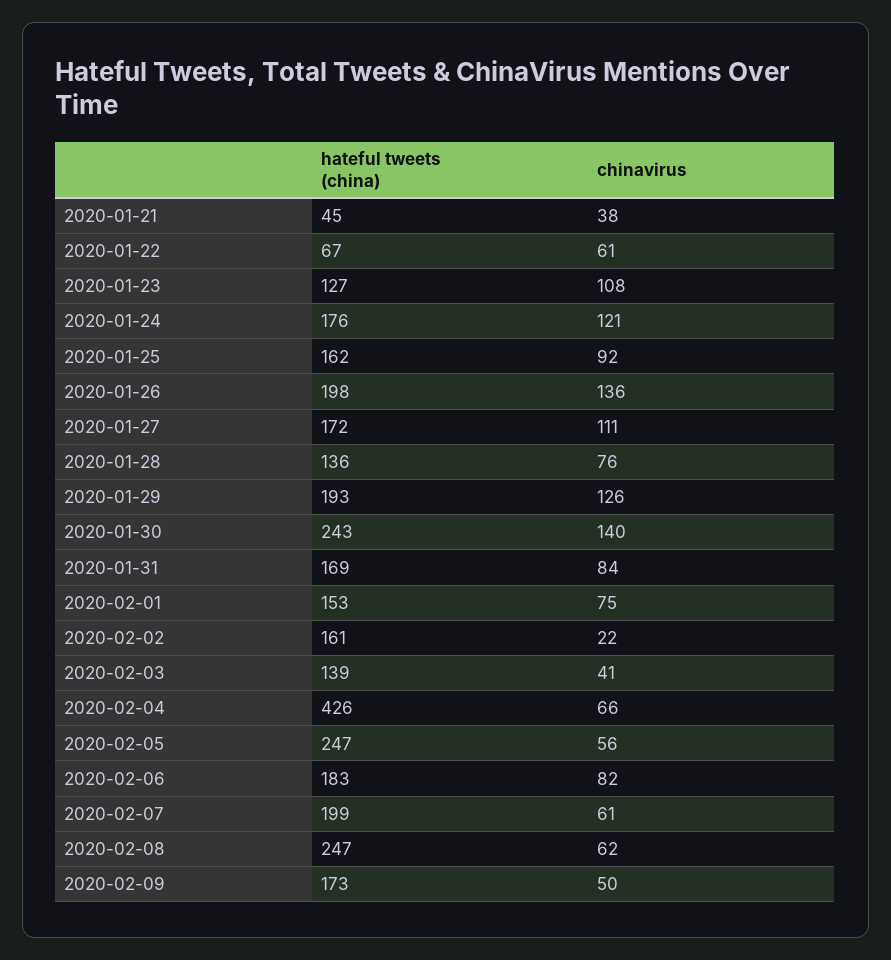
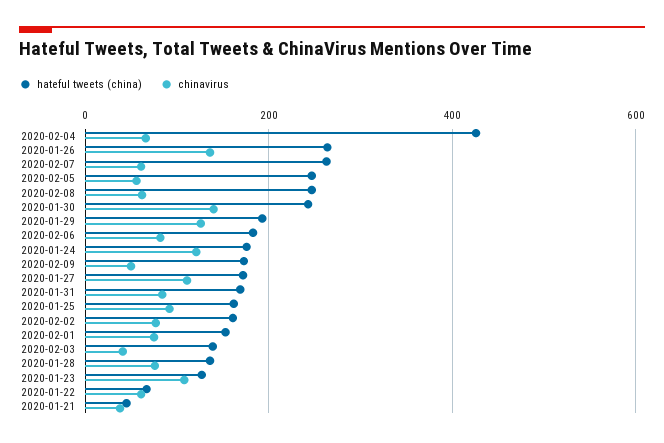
  {
    "hateful tweets (china)": {
      "2020-01-21": 45,
      "2020-01-22": 67,
      "2020-01-23": 127,
      "2020-01-24": 176,
      "2020-01-25": 162,
-     "2020-01-26": 198,
+     "2020-01-26": 260,
      "2020-01-27": 172,
      "2020-01-28": 136,
      "2020-01-29": 193,
      "2020-01-30": 243,
      "2020-01-31": 169,
      "2020-02-01": 153,
      "2020-02-02": 161,
      "2020-02-03": 139,
      "2020-02-04": 426,
      "2020-02-05": 247,
      "2020-02-06": 183,
-     "2020-02-07": 199,
+     "2020-02-07": 260,
      "2020-02-08": 247,
      "2020-02-09": 173
    },
    "chinavirus": {
      "2020-01-21": 38,
      "2020-01-22": 61,
      "2020-01-23": 108,
      "2020-01-24": 121,
      "2020-01-25": 92,
      "2020-01-26": 136,
      "2020-01-27": 111,
      "2020-01-28": 76,
      "2020-01-29": 126,
      "2020-01-30": 140,
      "2020-01-31": 84,
      "2020-02-01": 75,
-     "2020-02-02": 22,
+     "2020-02-02": 80,
      "2020-02-03": 41,
      "2020-02-04": 66,
      "2020-02-05": 56,
      "2020-02-06": 82,
      "2020-02-07": 61,
      "2020-02-08": 62,
      "2020-02-09": 50
    }
  }

